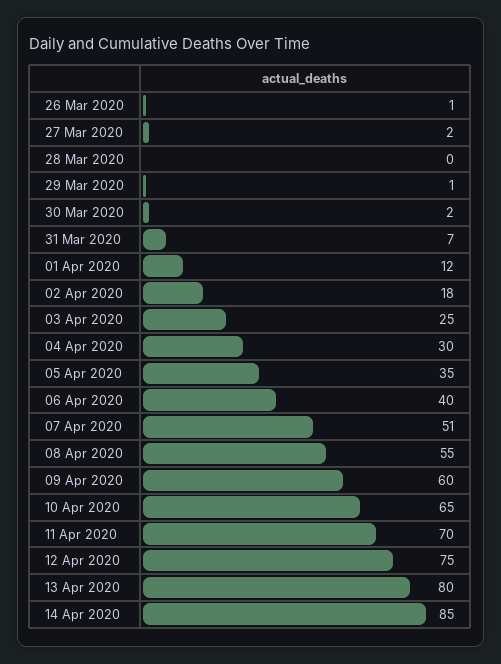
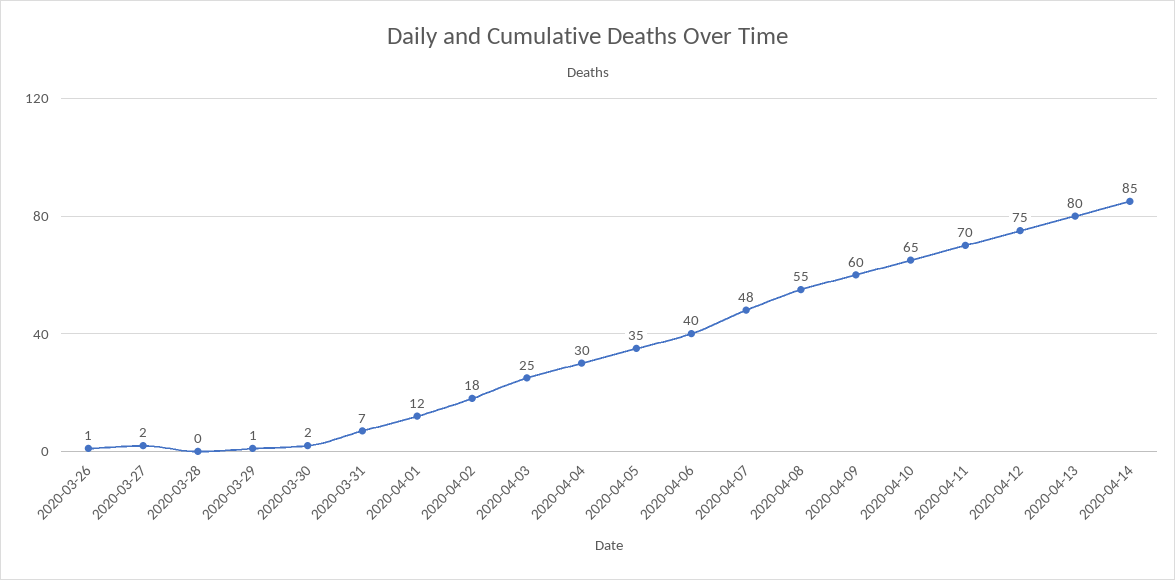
  {
    "26 Mar 2020": 1,
    "27 Mar 2020": 2,
    "28 Mar 2020": 0,
    "29 Mar 2020": 1,
    "30 Mar 2020": 2,
    "31 Mar 2020": 7,
    "01 Apr 2020": 12,
    "02 Apr 2020": 18,
    "03 Apr 2020": 25,
    "04 Apr 2020": 30,
    "05 Apr 2020": 35,
    "06 Apr 2020": 40,
-   "07 Apr 2020": 51,
+   "07 Apr 2020": 48,
    "08 Apr 2020": 55,
    "09 Apr 2020": 60,
    "10 Apr 2020": 65,
    "11 Apr 2020": 70,
    "12 Apr 2020": 75,
    "13 Apr 2020": 80,
    "14 Apr 2020": 85
  }

